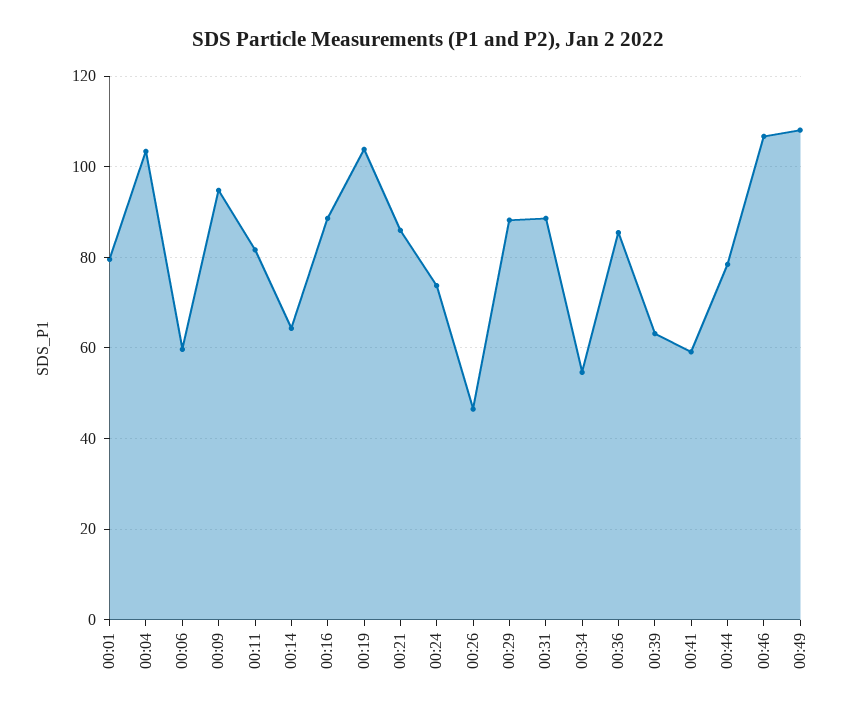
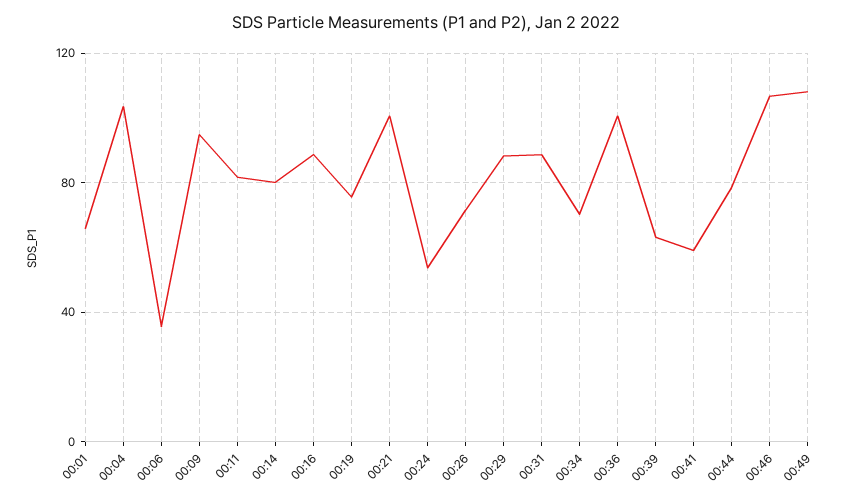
  {
-   "00:01": 80,
+   "00:01": 65,
    "00:04": 104,
-   "00:06": 60,
+   "00:06": 35,
    "00:09": 94,
    "00:11": 82,
-   "00:14": 64,
+   "00:14": 80,
    "00:16": 88,
-   "00:19": 104,
+   "00:19": 75,
-   "00:21": 86,
+   "00:21": 100,
-   "00:24": 74,
+   "00:24": 55,
-   "00:26": 46,
+   "00:26": 70,
    "00:29": 88,
    "00:31": 88,
-   "00:34": 54,
+   "00:34": 70,
-   "00:36": 86,
+   "00:36": 100,
    "00:39": 64,
    "00:41": 60,
    "00:44": 78,
    "00:46": 106,
    "00:49": 108
  }

